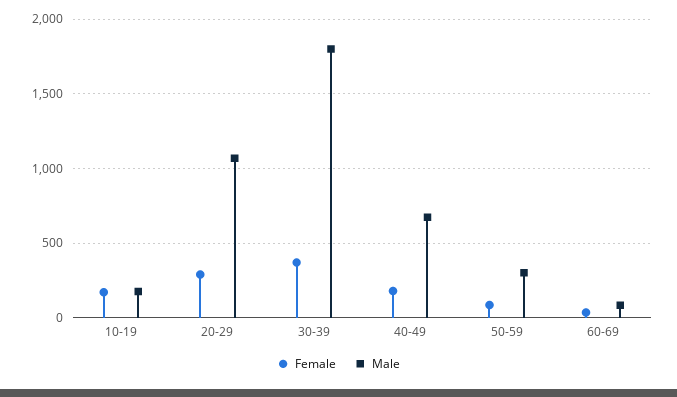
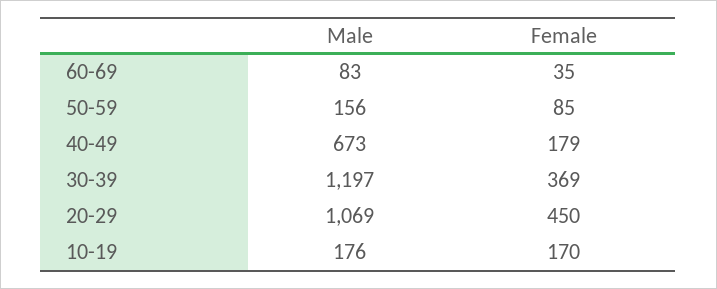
  {
    "Female": {
      "10-19": 170,
-     "20-29": 300,
+     "20-29": 450,
      "30-39": 369,
      "40-49": 179,
      "50-59": 85,
      "60-69": 35
    },
    "Male": {
      "10-19": 176,
      "20-29": 1069,
-     "30-39": 1800,
+     "30-39": 1197,
      "40-49": 673,
-     "50-59": 300,
+     "50-59": 156,
      "60-69": 83
    }
  }

